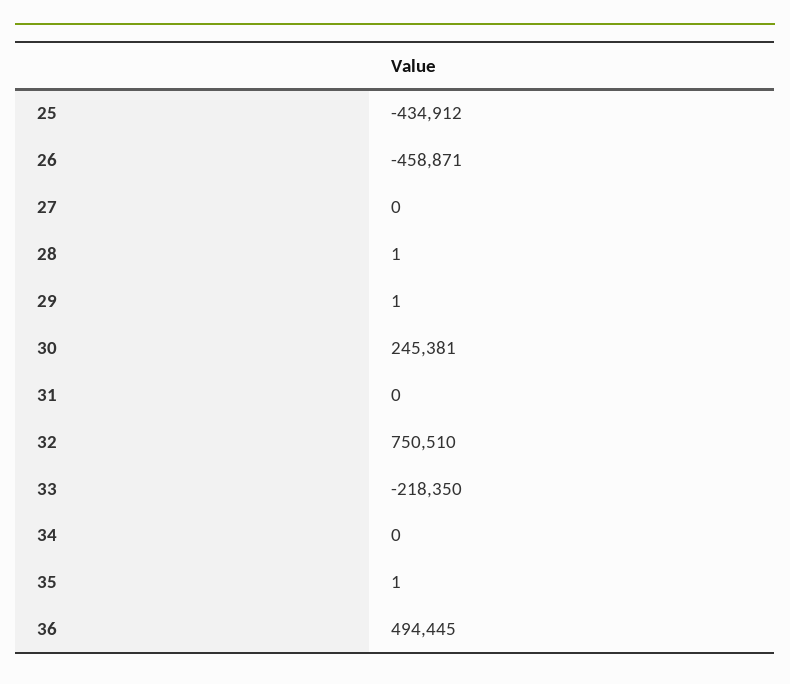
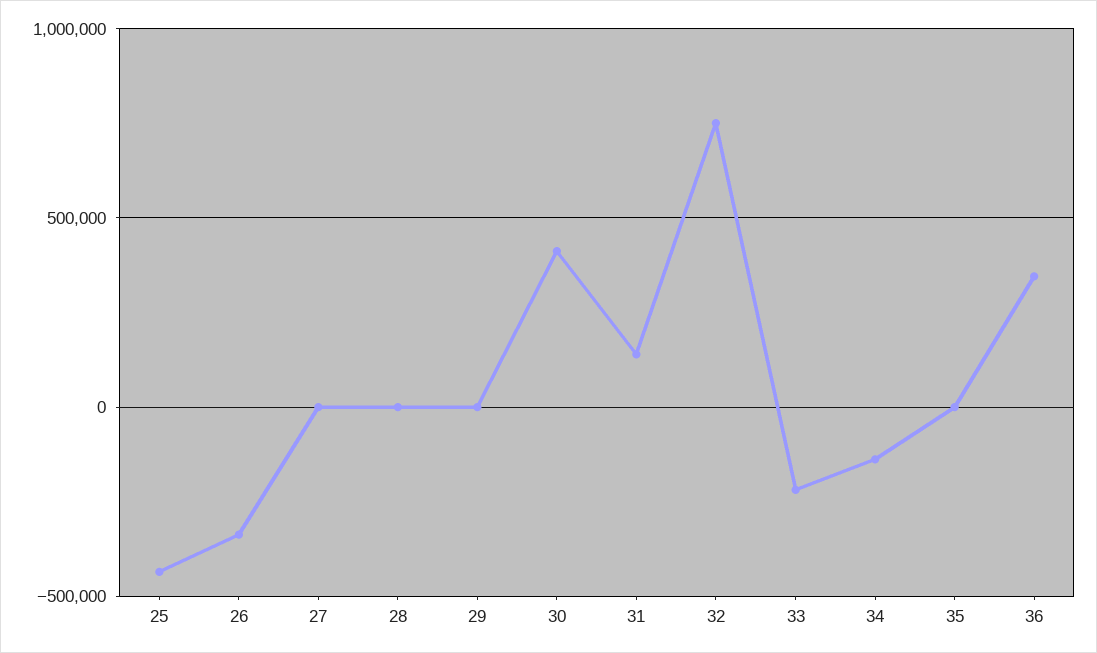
  {
    "25": -434912,
-   "26": -458871,
+   "26": -350000,
    "27": 0,
    "28": 1,
    "29": 1,
-   "30": 245381,
+   "30": 400000,
-   "31": 0,
+   "31": 150000,
    "32": 750510,
    "33": -218350,
-   "34": 0,
+   "34": -150000,
    "35": 1,
-   "36": 494445
+   "36": 350000
  }

